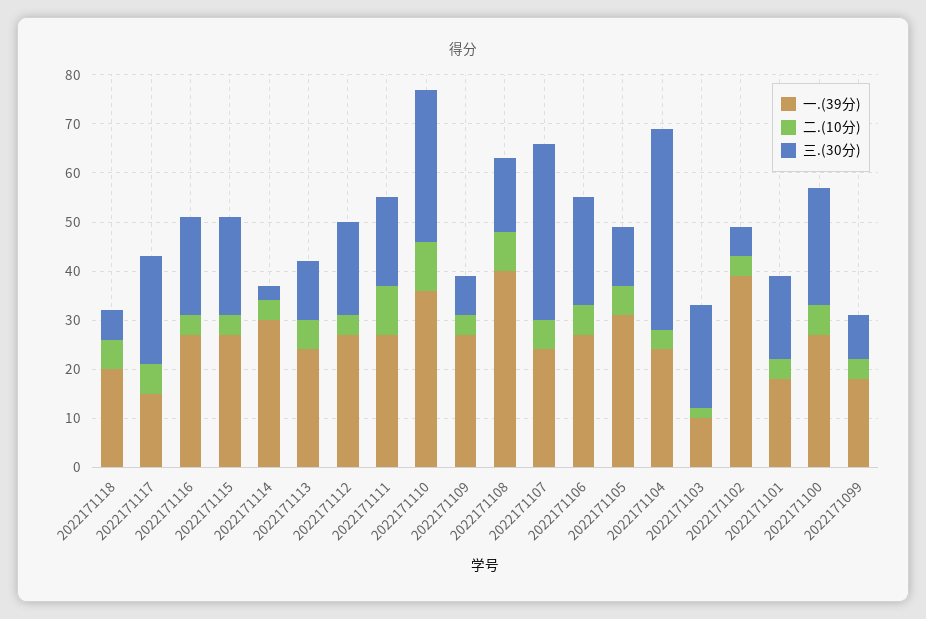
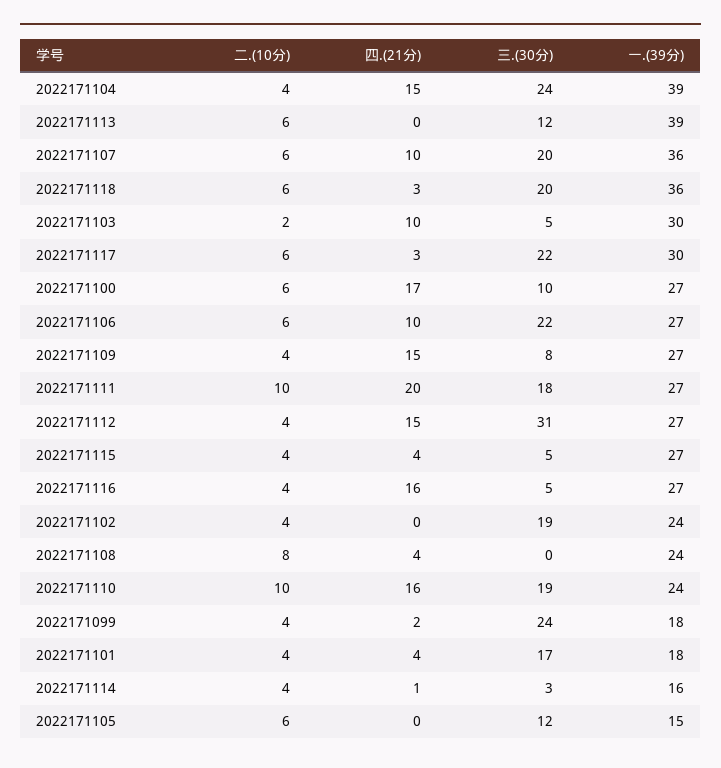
  {
    "一.(39分)": {
-     "2022171118": 20,
+     "2022171118": 36,
-     "2022171117": 15,
+     "2022171117": 30,
      "2022171116": 27,
      "2022171115": 27,
-     "2022171114": 30,
+     "2022171114": 16,
-     "2022171113": 25,
+     "2022171113": 39,
      "2022171112": 27,
      "2022171111": 27,
-     "2022171110": 35,
+     "2022171110": 24,
      "2022171109": 27,
-     "2022171108": 40,
+     "2022171108": 24,
-     "2022171107": 25,
+     "2022171107": 36,
      "2022171106": 27,
-     "2022171105": 30,
+     "2022171105": 15,
-     "2022171104": 25,
+     "2022171104": 39,
-     "2022171103": 10,
+     "2022171103": 30,
-     "2022171102": 40,
+     "2022171102": 24,
      "2022171101": 18,
      "2022171100": 27,
      "2022171099": 18
    },
    "二.(10分)": {
      "2022171118": 6,
      "2022171117": 6,
      "2022171116": 4,
      "2022171115": 4,
      "2022171114": 4,
      "2022171113": 6,
      "2022171112": 4,
      "2022171111": 10,
      "2022171110": 10,
      "2022171109": 4,
      "2022171108": 8,
      "2022171107": 6,
      "2022171106": 6,
      "2022171105": 6,
      "2022171104": 4,
      "2022171103": 2,
      "2022171102": 4,
      "2022171101": 4,
      "2022171100": 6,
      "2022171099": 4
    },
    "三.(30分)": {
-     "2022171118": 5,
+     "2022171118": 20,
      "2022171117": 22,
-     "2022171116": 20,
+     "2022171116": 5,
-     "2022171115": 20,
+     "2022171115": 5,
      "2022171114": 3,
      "2022171113": 12,
-     "2022171112": 20,
+     "2022171112": 31,
      "2022171111": 18,
-     "2022171110": 30,
+     "2022171110": 19,
      "2022171109": 8,
-     "2022171108": 15,
+     "2022171108": 0,
-     "2022171107": 35,
+     "2022171107": 20,
      "2022171106": 22,
      "2022171105": 12,
-     "2022171104": 40,
+     "2022171104": 24,
-     "2022171103": 20,
+     "2022171103": 5,
-     "2022171102": 5,
+     "2022171102": 19,
      "2022171101": 17,
-     "2022171100": 25,
+     "2022171100": 10,
-     "2022171099": 10
+     "2022171099": 24
-   }
+   },
+   "四.(21分)": {
+     "2022171104": 15,
+     "2022171113": 0,
+     "2022171107": 10,
+     "2022171118": 3,
+     "2022171103": 10,
+     "2022171117": 3,
+     "2022171100": 17,
+     "2022171106": 10,
+     "2022171109": 15,
+     "2022171111": 20,
+     "2022171112": 15,
+     "2022171115": 4,
+     "2022171116": 16,
+     "2022171102": 0,
+     "2022171108": 4,
+     "2022171110": 16,
+     "2022171099": 2,
+     "2022171101": 4,
+     "2022171114": 1,
+     "2022171105": 0
+   }
  }

